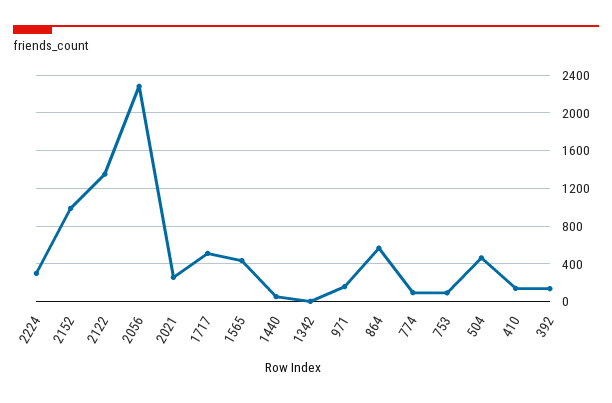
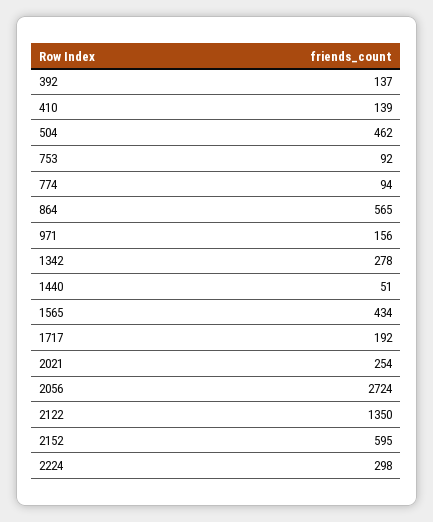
  {
    "2224": 298,
-   "2152": 1000,
+   "2152": 595,
    "2122": 1350,
-   "2056": 2300,
+   "2056": 2724,
    "2021": 254,
-   "1717": 500,
+   "1717": 192,
    "1565": 434,
    "1440": 51,
-   "1342": 0,
+   "1342": 278,
    "971": 156,
    "864": 565,
    "774": 94,
    "753": 92,
    "504": 462,
    "410": 139,
    "392": 137
  }

